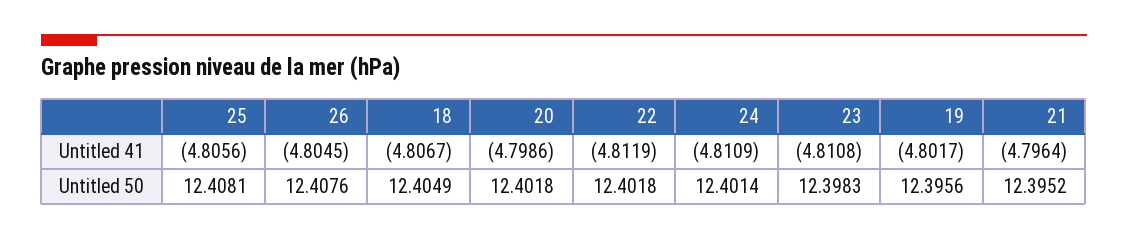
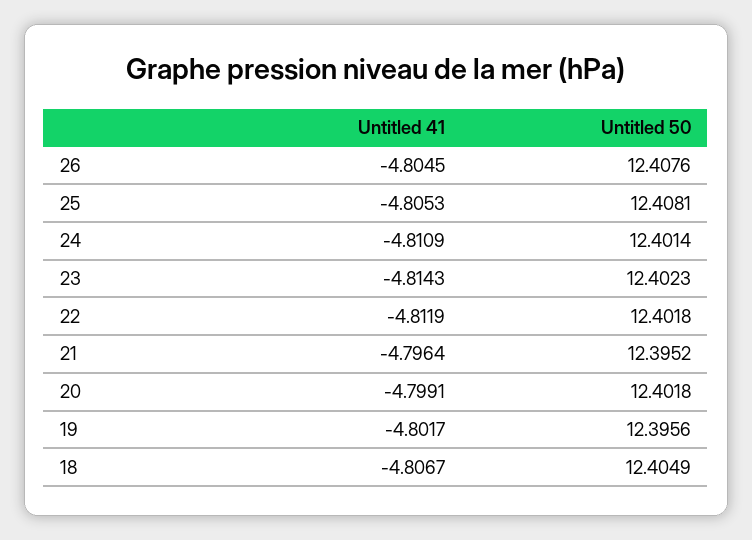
  {
    "25": {
-     "Untitled 41": -4.8056,
+     "Untitled 41": -4.8053,
      "Untitled 50": 12.4081
    },
    "26": {
      "Untitled 41": -4.8045,
      "Untitled 50": 12.4076
    },
    "18": {
      "Untitled 41": -4.8067,
      "Untitled 50": 12.4049
    },
    "20": {
-     "Untitled 41": -4.7986,
+     "Untitled 41": -4.7991,
      "Untitled 50": 12.4018
    },
    "22": {
      "Untitled 41": -4.8119,
      "Untitled 50": 12.4018
    },
    "24": {
      "Untitled 41": -4.8109,
      "Untitled 50": 12.4014
    },
    "23": {
-     "Untitled 41": -4.8108,
+     "Untitled 41": -4.8143,
-     "Untitled 50": 12.3983
+     "Untitled 50": 12.4023
    },
    "19": {
      "Untitled 41": -4.8017,
      "Untitled 50": 12.3956
    },
    "21": {
      "Untitled 41": -4.7964,
      "Untitled 50": 12.3952
    }
  }

